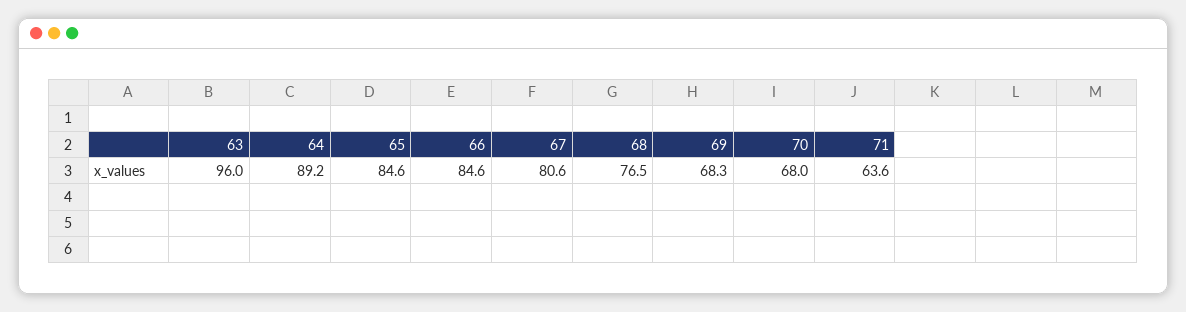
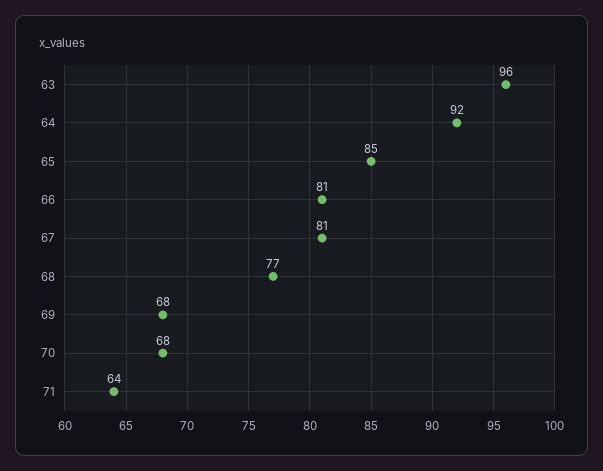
  {
    "63": 96,
-   "64": 89.2,
+   "64": 92,
    "65": 84.6,
-   "66": 84.6,
+   "66": 81,
    "67": 80.6,
    "68": 76.5,
    "69": 68.3,
    "70": 68,
    "71": 63.6
  }

